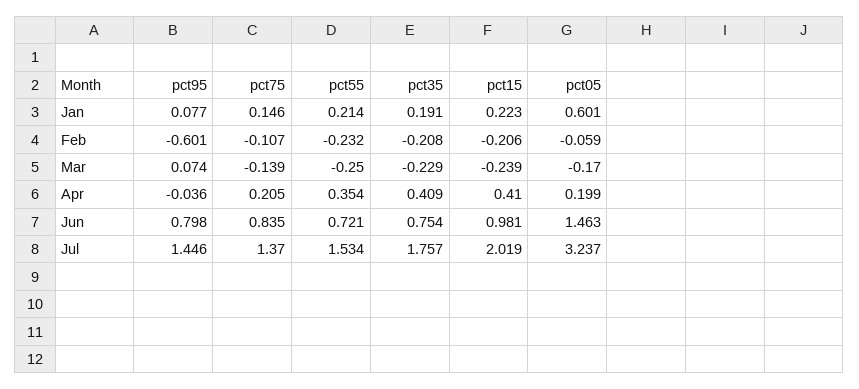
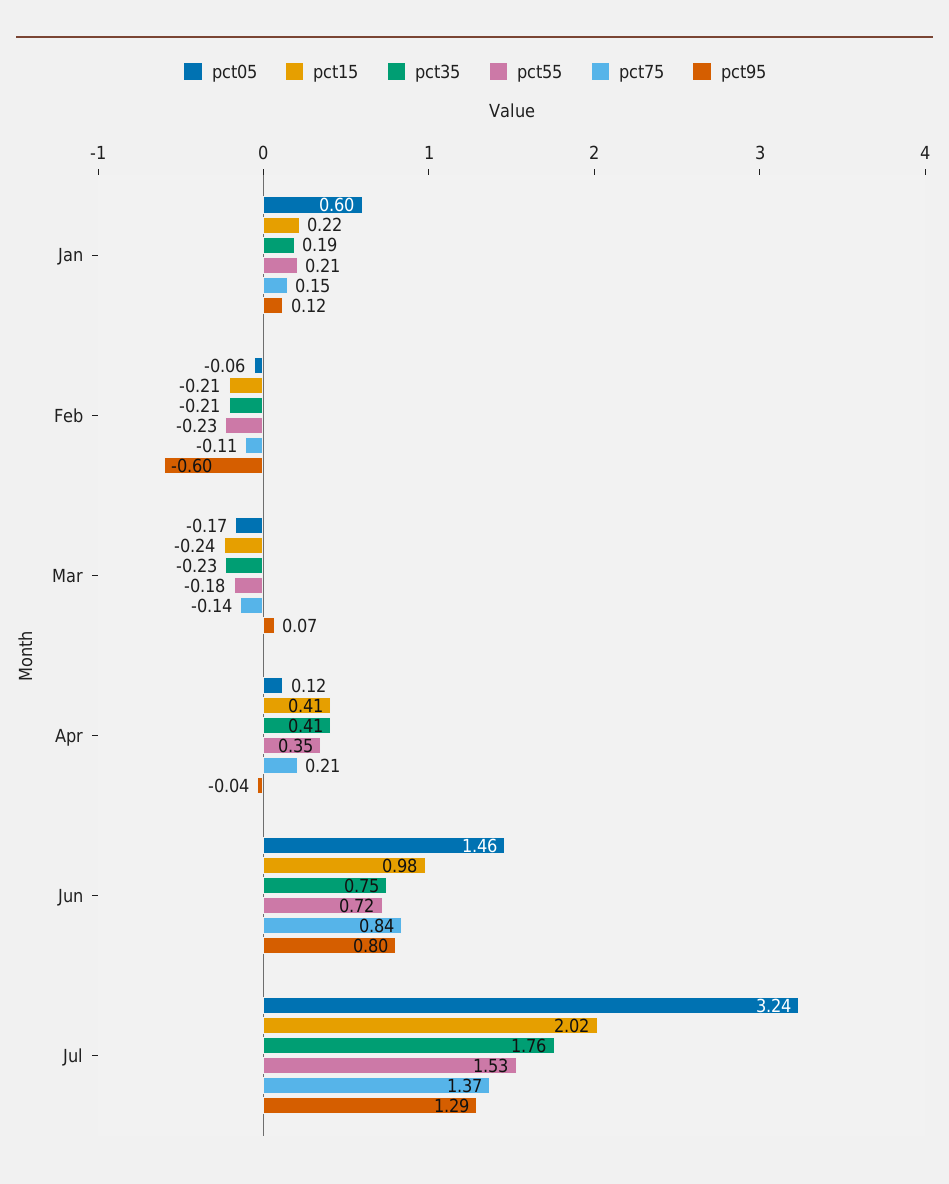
  {
    "pct95": {
-     "Jan": 0.077,
+     "Jan": 0.12,
      "Feb": -0.601,
      "Mar": 0.074,
      "Apr": -0.036,
      "Jun": 0.798,
-     "Jul": 1.446
+     "Jul": 1.29
    },
    "pct75": {
      "Jan": 0.146,
      "Feb": -0.107,
      "Mar": -0.139,
      "Apr": 0.205,
      "Jun": 0.835,
      "Jul": 1.37
    },
    "pct55": {
      "Jan": 0.214,
      "Feb": -0.232,
-     "Mar": -0.25,
+     "Mar": -0.18,
      "Apr": 0.354,
      "Jun": 0.721,
      "Jul": 1.534
    },
    "pct35": {
      "Jan": 0.191,
      "Feb": -0.208,
      "Mar": -0.229,
      "Apr": 0.409,
      "Jun": 0.754,
      "Jul": 1.757
    },
    "pct15": {
      "Jan": 0.223,
      "Feb": -0.206,
      "Mar": -0.239,
      "Apr": 0.41,
      "Jun": 0.981,
      "Jul": 2.019
    },
    "pct05": {
      "Jan": 0.601,
      "Feb": -0.059,
      "Mar": -0.17,
-     "Apr": 0.199,
+     "Apr": 0.12,
      "Jun": 1.463,
      "Jul": 3.237
    }
  }

